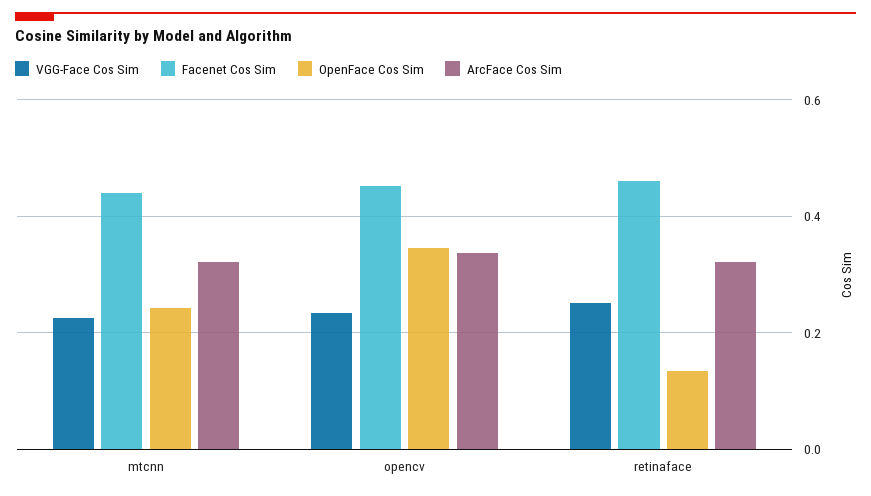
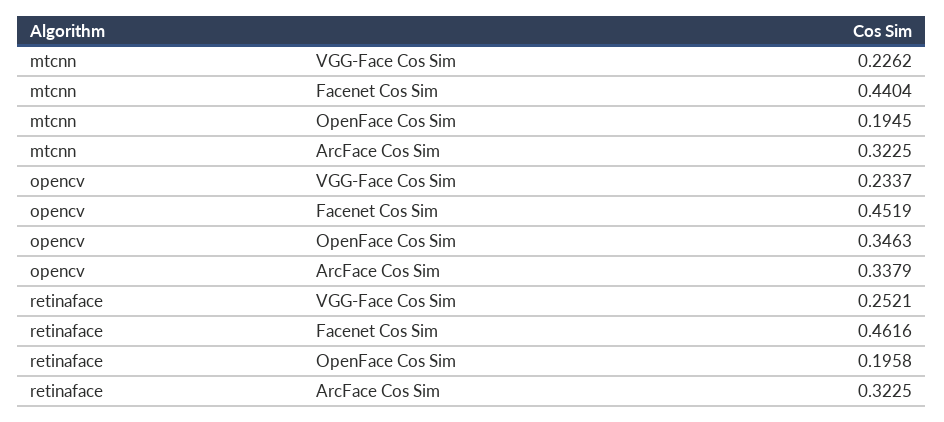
  {
    "VGG-Face Cos Sim": {
      "mtcnn": 0.2262,
      "opencv": 0.2337,
      "retinaface": 0.2521
    },
    "Facenet Cos Sim": {
      "mtcnn": 0.4404,
      "opencv": 0.4519,
      "retinaface": 0.4616
    },
    "OpenFace Cos Sim": {
-     "mtcnn": 0.24,
+     "mtcnn": 0.1945,
      "opencv": 0.3463,
-     "retinaface": 0.14
+     "retinaface": 0.1958
    },
    "ArcFace Cos Sim": {
      "mtcnn": 0.3225,
      "opencv": 0.3379,
      "retinaface": 0.3225
    }
  }

